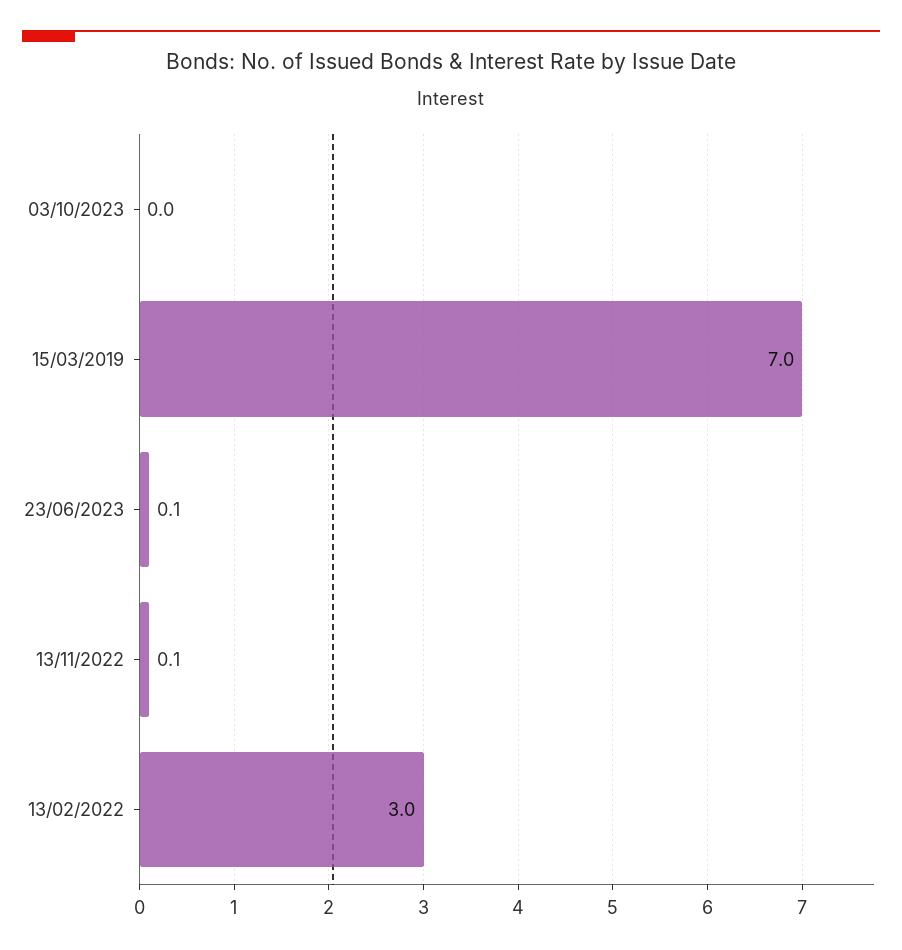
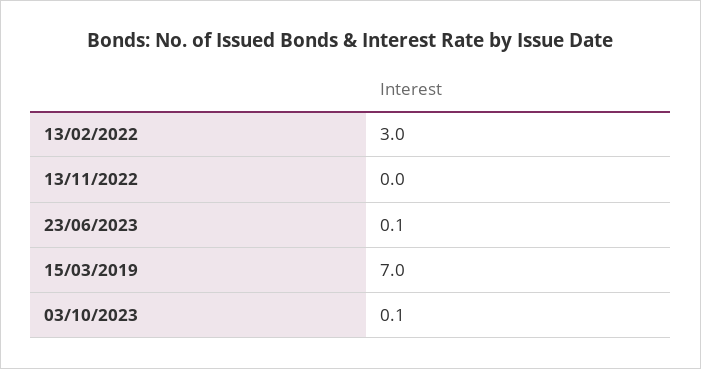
  {
-   "03/10/2023": 0,
+   "03/10/2023": 0.1,
    "15/03/2019": 7,
    "23/06/2023": 0.1,
-   "13/11/2022": 0.1,
+   "13/11/2022": 0,
    "13/02/2022": 3
  }

